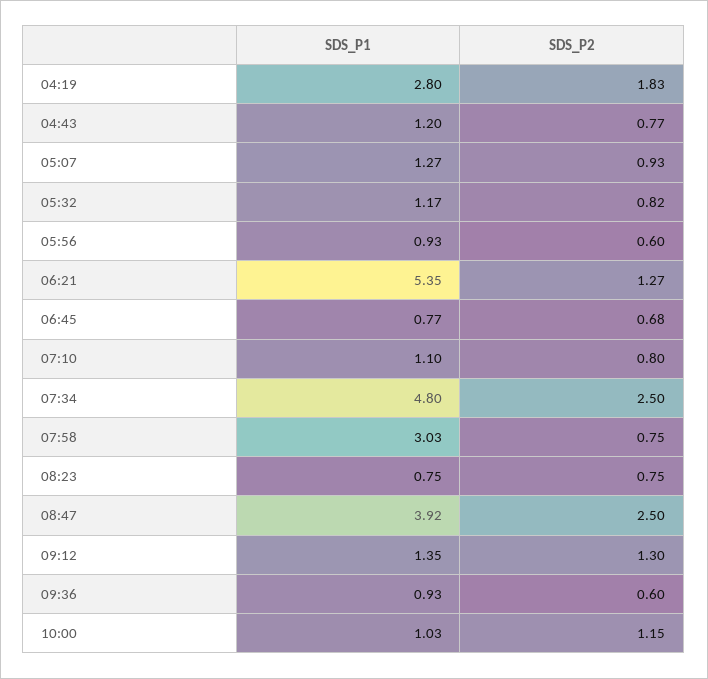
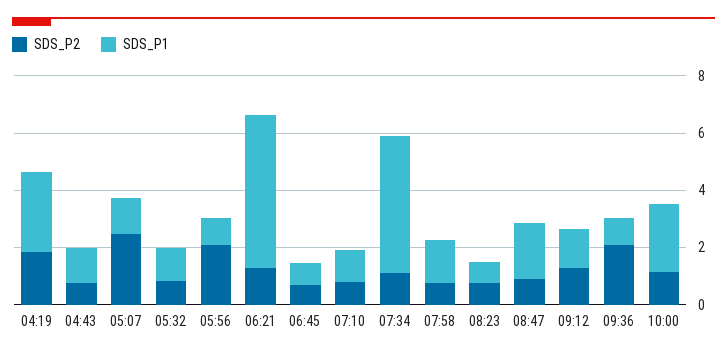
  {
    "SDS_P1": {
      "04:19": 2.8,
      "04:43": 1.2,
      "05:07": 1.27,
      "05:32": 1.17,
      "05:56": 0.93,
      "06:21": 5.35,
      "06:45": 0.77,
      "07:10": 1.1,
      "07:34": 4.8,
-     "07:58": 3.03,
+     "07:58": 1.5,
      "08:23": 0.75,
-     "08:47": 3.92,
+     "08:47": 2,
      "09:12": 1.35,
      "09:36": 0.93,
-     "10:00": 1.03
+     "10:00": 2.5
    },
    "SDS_P2": {
      "04:19": 1.83,
      "04:43": 0.77,
-     "05:07": 0.93,
+     "05:07": 2.5,
      "05:32": 0.82,
-     "05:56": 0.6,
+     "05:56": 2,
      "06:21": 1.27,
      "06:45": 0.68,
      "07:10": 0.8,
-     "07:34": 2.5,
+     "07:34": 1,
      "07:58": 0.75,
      "08:23": 0.75,
-     "08:47": 2.5,
+     "08:47": 1,
      "09:12": 1.3,
-     "09:36": 0.6,
+     "09:36": 2,
      "10:00": 1.15
    }
  }

